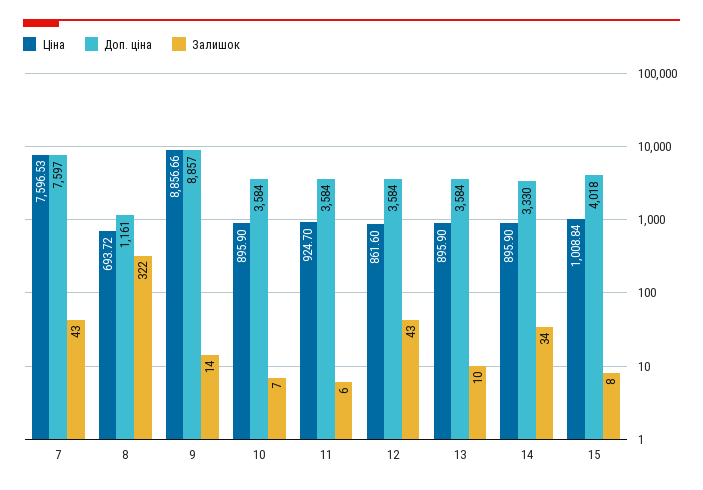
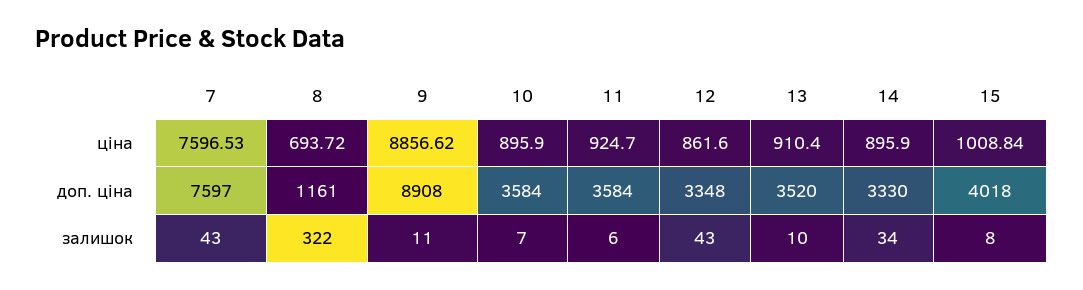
  {
    "Ціна": {
      "7": 7596.53,
      "8": 693.72,
-     "9": 8856.66,
+     "9": 8856.62,
      "10": 895.9,
      "11": 924.7,
      "12": 861.6,
-     "13": 895.9,
+     "13": 910.4,
      "14": 895.9,
      "15": 1008.84
    },
    "Доп. ціна": {
      "7": 7597,
      "8": 1161,
-     "9": 8857,
+     "9": 8908,
      "10": 3584,
      "11": 3584,
-     "12": 3584,
+     "12": 3348,
-     "13": 3584,
+     "13": 3520,
      "14": 3330,
      "15": 4018
    },
    "Залишок": {
      "7": 43,
      "8": 322,
-     "9": 14,
+     "9": 11,
      "10": 7,
      "11": 6,
      "12": 43,
      "13": 10,
      "14": 34,
      "15": 8
    }
  }

